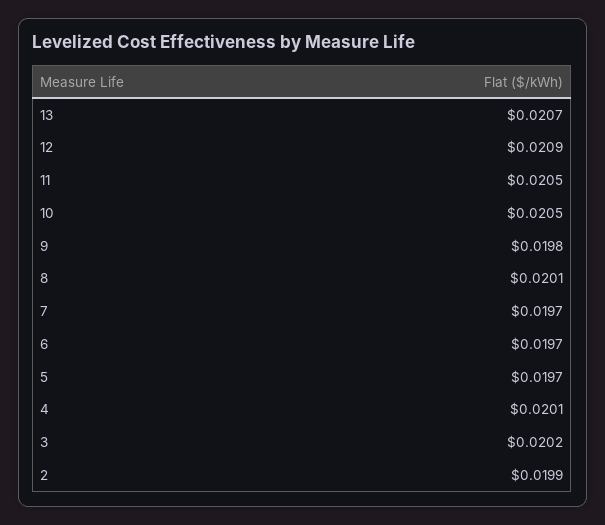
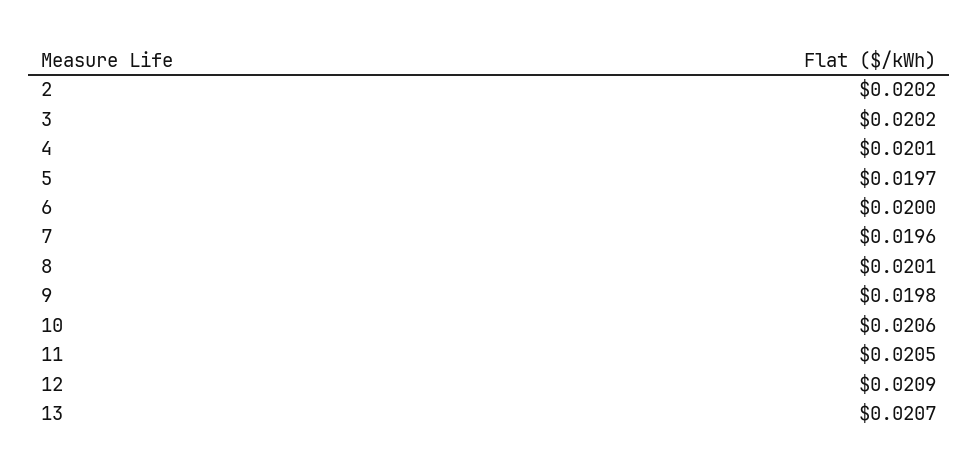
  {
    "13": 0.0207,
    "12": 0.0209,
    "11": 0.0205,
-   "10": 0.0205,
+   "10": 0.0206,
    "9": 0.0198,
    "8": 0.0201,
-   "7": 0.0197,
+   "7": 0.0196,
-   "6": 0.0197,
+   "6": 0.02,
    "5": 0.0197,
    "4": 0.0201,
    "3": 0.0202,
-   "2": 0.0199
+   "2": 0.0202
  }

